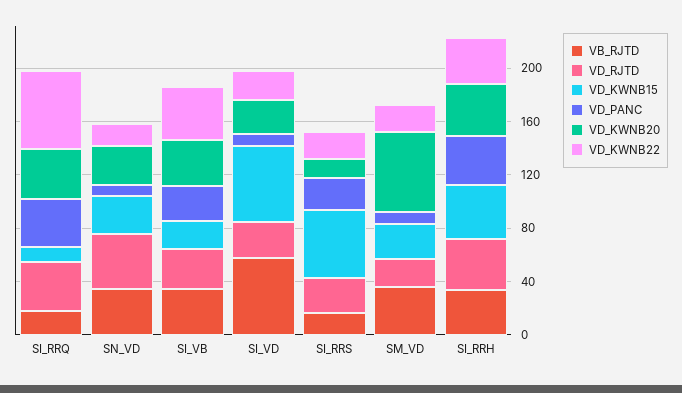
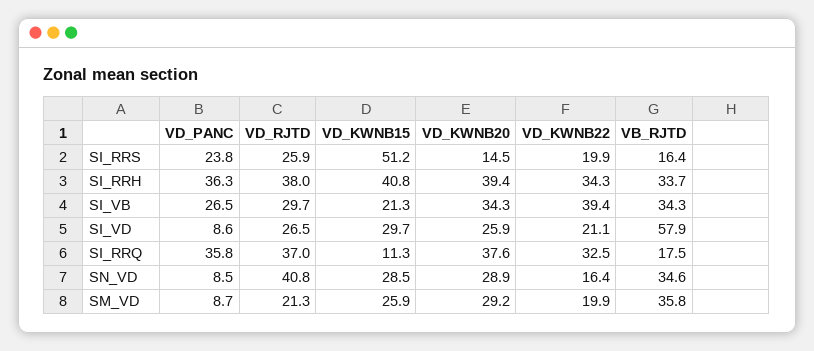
  {
    "VB_RJTD": {
      "SI_RRQ": 17.5,
      "SN_VD": 34.6,
      "SI_VB": 34.3,
      "SI_VD": 57.9,
      "SI_RRS": 16.4,
      "SM_VD": 35.8,
      "SI_RRH": 33.7
    },
    "VD_RJTD": {
      "SI_RRQ": 37,
      "SN_VD": 40.8,
      "SI_VB": 29.7,
      "SI_VD": 26.5,
      "SI_RRS": 25.9,
      "SM_VD": 21.3,
      "SI_RRH": 38
    },
    "VD_KWNB15": {
      "SI_RRQ": 11.3,
      "SN_VD": 28.5,
      "SI_VB": 21.3,
-     "SI_VD": 60,
+     "SI_VD": 29.7,
      "SI_RRS": 51.2,
      "SM_VD": 25.9,
      "SI_RRH": 40.8
    },
    "VD_PANC": {
      "SI_RRQ": 35.8,
      "SN_VD": 8.5,
      "SI_VB": 26.5,
      "SI_VD": 8.6,
      "SI_RRS": 23.8,
      "SM_VD": 8.7,
      "SI_RRH": 36.3
    },
    "VD_KWNB20": {
      "SI_RRQ": 37.6,
      "SN_VD": 28.9,
      "SI_VB": 34.3,
      "SI_VD": 25.9,
      "SI_RRS": 14.5,
-     "SM_VD": 60,
+     "SM_VD": 29.2,
      "SI_RRH": 39.4
    },
    "VD_KWNB22": {
-     "SI_RRQ": 60,
+     "SI_RRQ": 32.5,
      "SN_VD": 16.4,
      "SI_VB": 39.4,
      "SI_VD": 21.1,
      "SI_RRS": 19.9,
      "SM_VD": 19.9,
      "SI_RRH": 34.3
    }
  }

